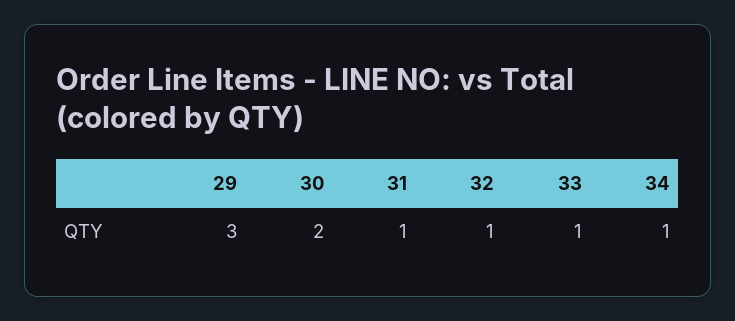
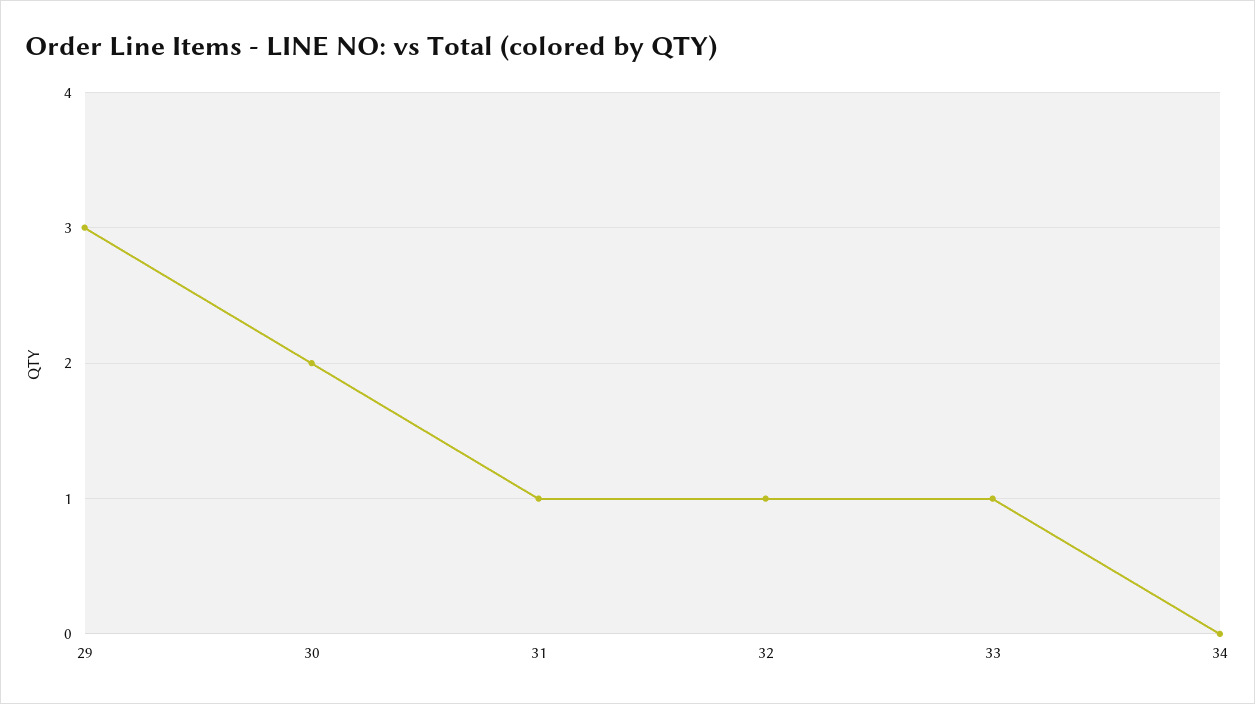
  {
    "29": 3,
    "30": 2,
    "31": 1,
    "32": 1,
    "33": 1,
-   "34": 1
+   "34": 0
  }

